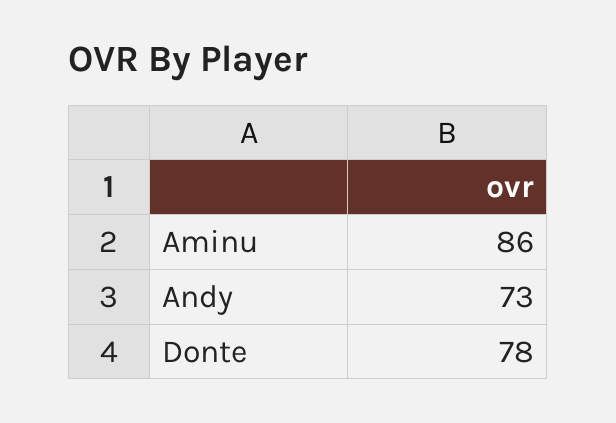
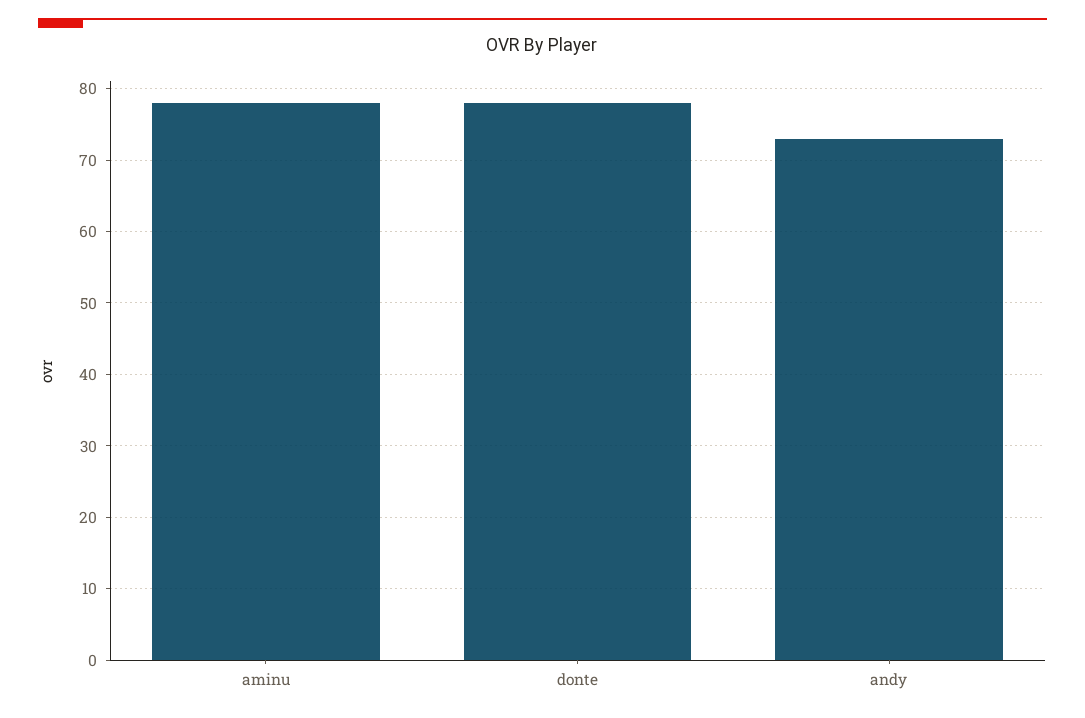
  {
-   "Aminu": 86,
+   "Aminu": 78,
    "Andy": 73,
    "Donte": 78
  }

